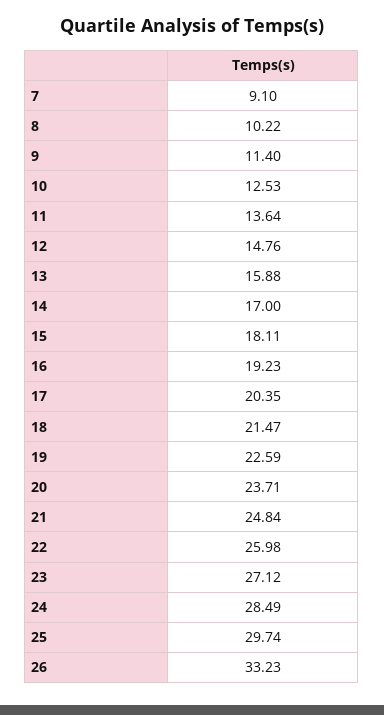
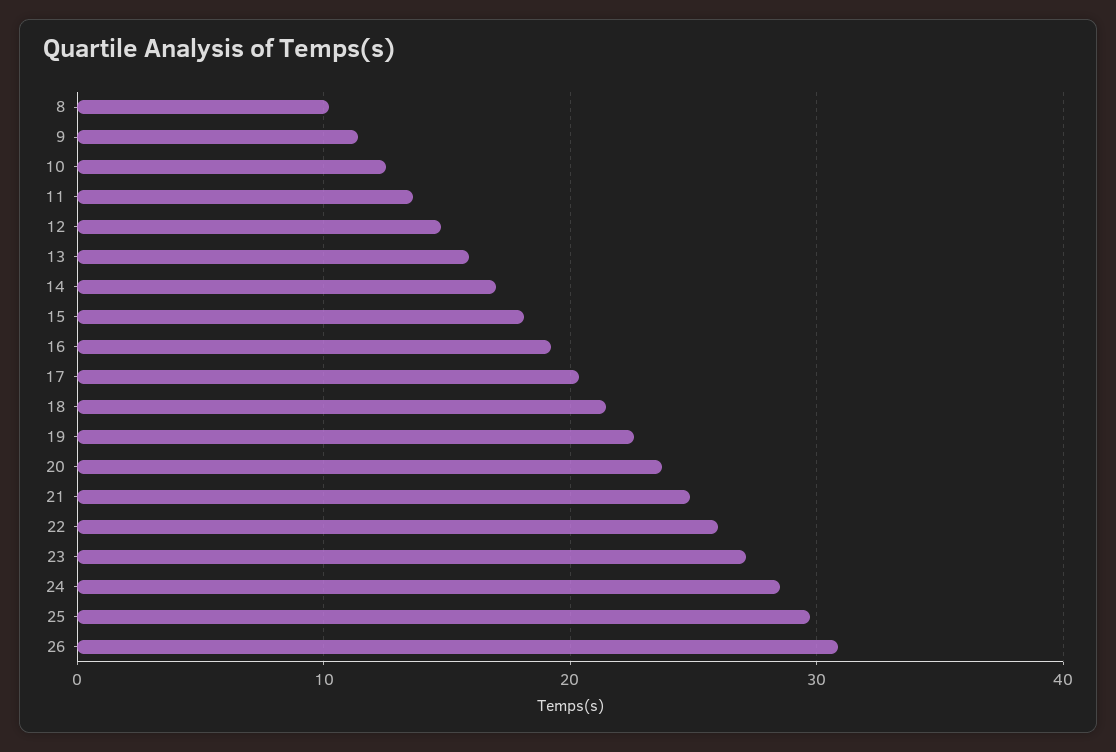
  {
-   "7": 9.1,
    "8": 10.22,
    "9": 11.4,
    "10": 12.53,
    "11": 13.64,
    "12": 14.76,
    "13": 15.88,
    "14": 17,
    "15": 18.11,
    "16": 19.23,
    "17": 20.35,
    "18": 21.47,
    "19": 22.59,
    "20": 23.71,
    "21": 24.84,
    "22": 25.98,
    "23": 27.12,
    "24": 28.49,
    "25": 29.74,
-   "26": 33.23
+   "26": 31
  }

